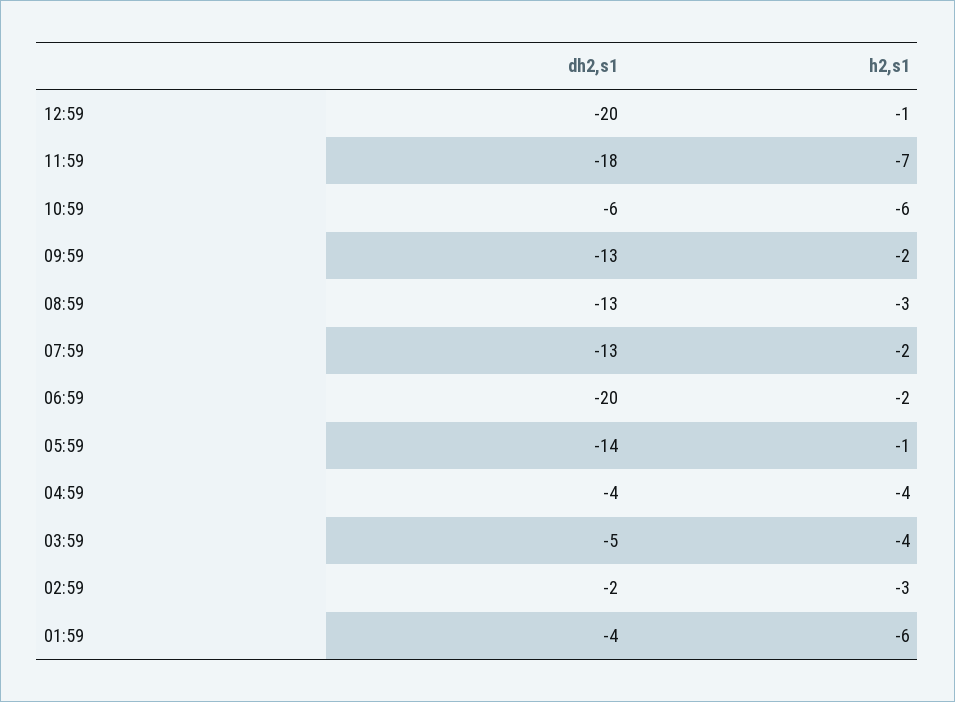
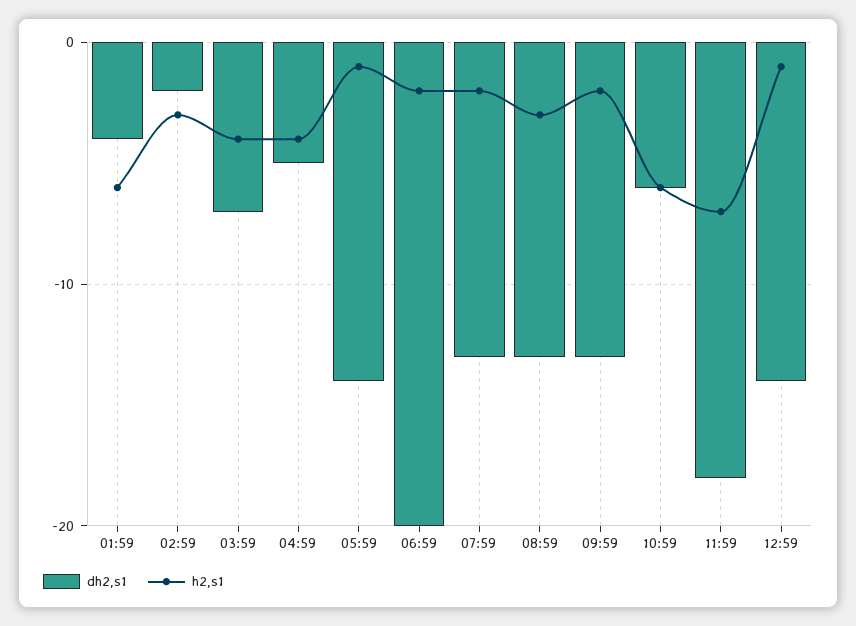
  {
    "dh2,s1": {
-     "12:59": -20,
+     "12:59": -14,
      "11:59": -18,
      "10:59": -6,
      "09:59": -13,
      "08:59": -13,
      "07:59": -13,
      "06:59": -20,
      "05:59": -14,
-     "04:59": -4,
+     "04:59": -5,
-     "03:59": -5,
+     "03:59": -7,
      "02:59": -2,
      "01:59": -4
    },
    "h2,s1": {
      "12:59": -1,
      "11:59": -7,
      "10:59": -6,
      "09:59": -2,
      "08:59": -3,
      "07:59": -2,
      "06:59": -2,
      "05:59": -1,
      "04:59": -4,
      "03:59": -4,
      "02:59": -3,
      "01:59": -6
    }
  }

